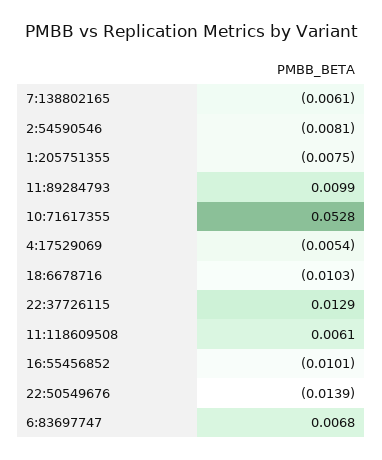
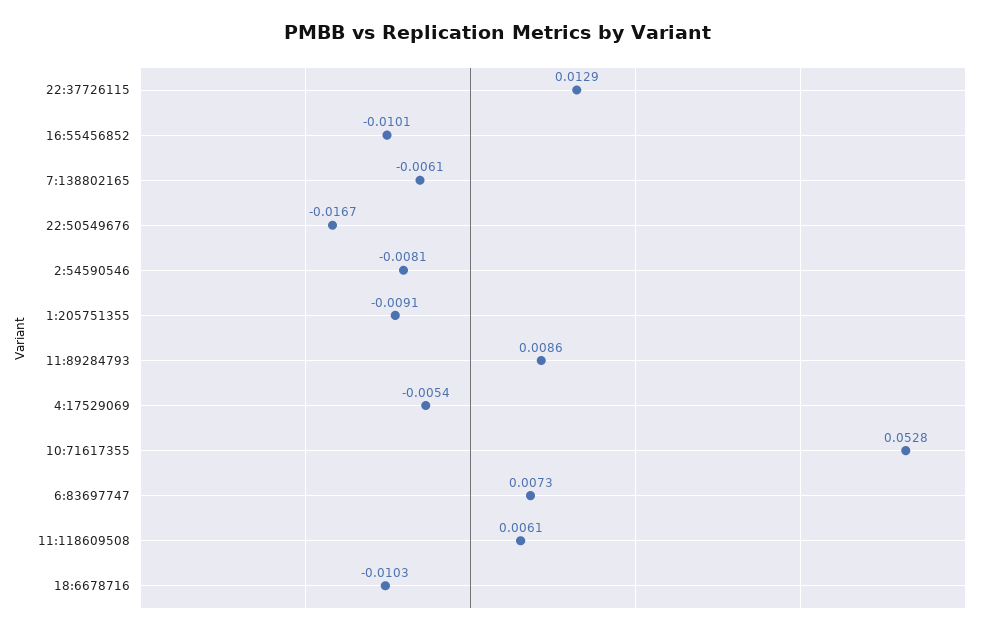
  {
    "7:138802165": -0.0061,
    "2:54590546": -0.0081,
-   "1:205751355": -0.0075,
+   "1:205751355": -0.0091,
-   "11:89284793": 0.0099,
+   "11:89284793": 0.0086,
    "10:71617355": 0.0528,
    "4:17529069": -0.0054,
    "18:6678716": -0.0103,
    "22:37726115": 0.0129,
    "11:118609508": 0.0061,
    "16:55456852": -0.0101,
-   "22:50549676": -0.0139,
+   "22:50549676": -0.0167,
-   "6:83697747": 0.0068
+   "6:83697747": 0.0073
  }

